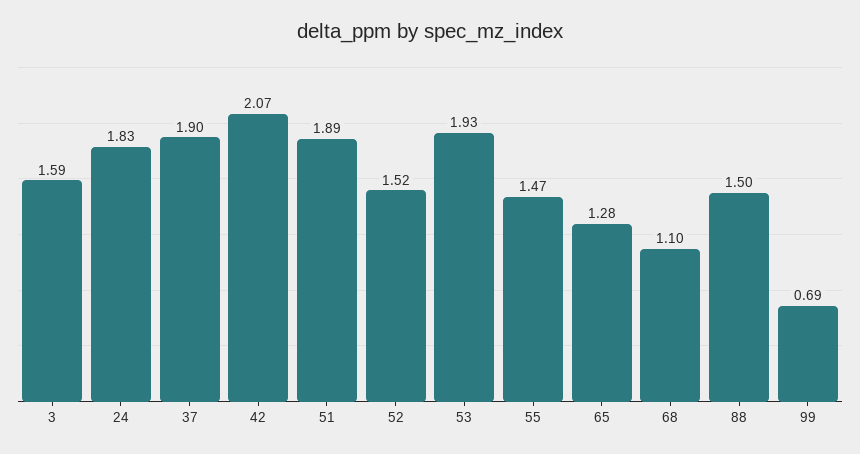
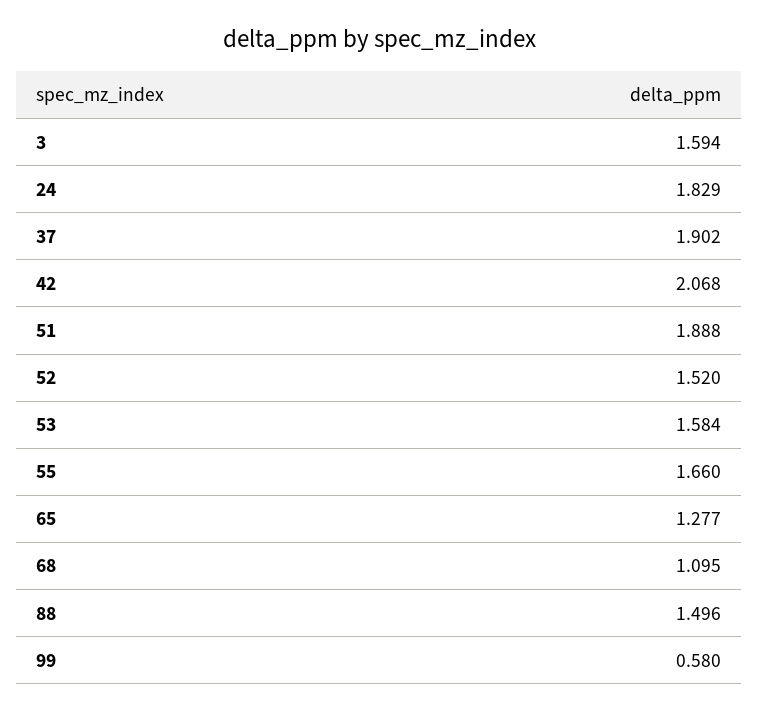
  {
    "3": 1.594,
    "24": 1.829,
    "37": 1.902,
    "42": 2.068,
    "51": 1.888,
    "52": 1.52,
-   "53": 1.93,
+   "53": 1.584,
-   "55": 1.47,
+   "55": 1.66,
    "65": 1.277,
    "68": 1.095,
    "88": 1.496,
-   "99": 0.69
+   "99": 0.58
  }

